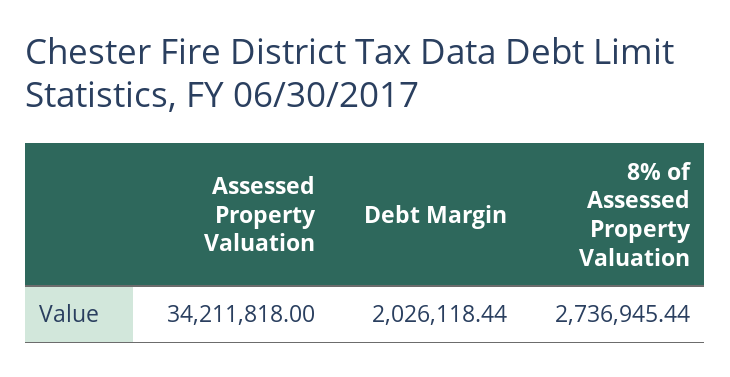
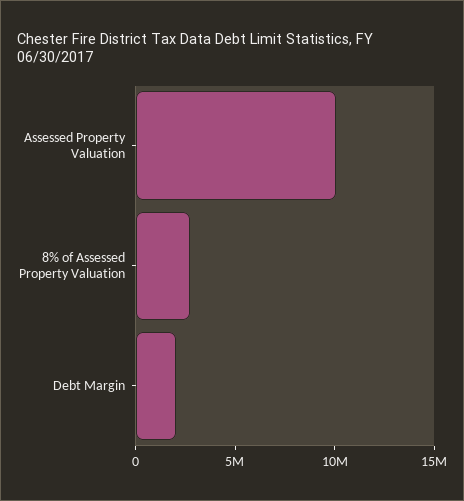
  {
-   "Assessed Property Valuation": 34211818,
+   "Assessed Property Valuation": 10000000,
    "Debt Margin": 2026118.44,
    "8% of Assessed Property Valuation": 2736945.44
  }

